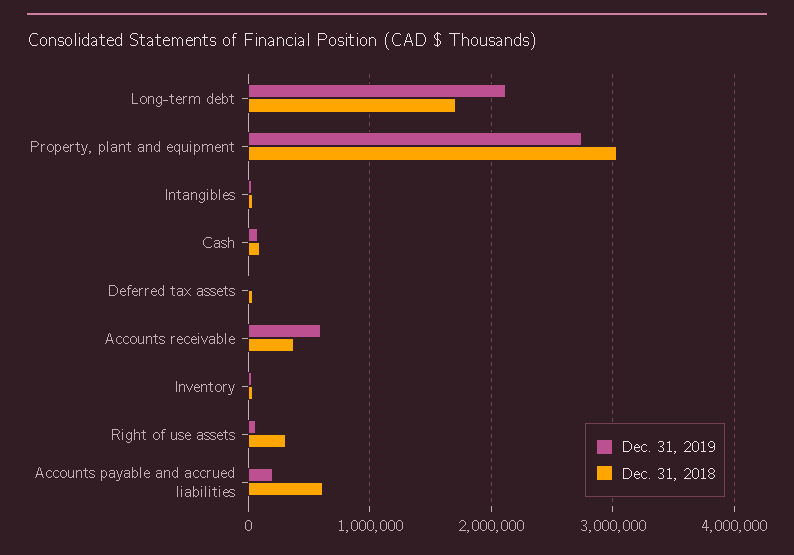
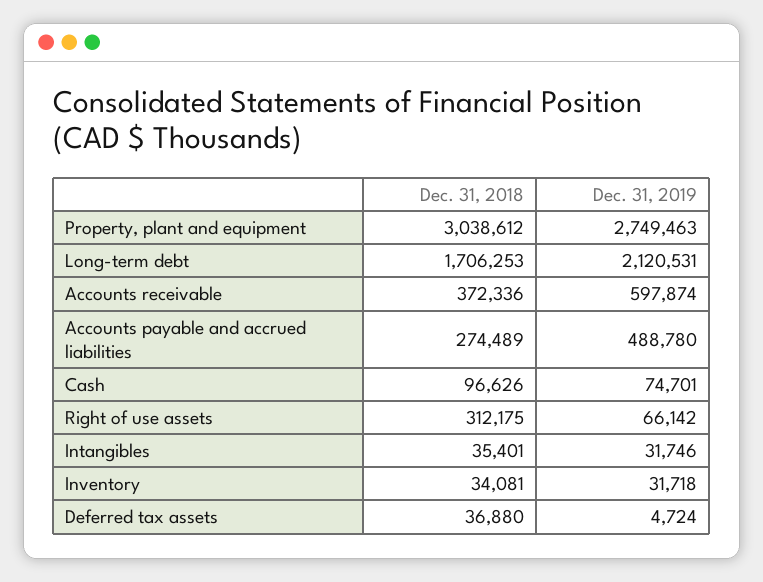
  {
    "Dec. 31, 2019": {
      "Long-term debt": 2120531,
      "Property, plant and equipment": 2749463,
      "Intangibles": 31746,
      "Cash": 74701,
      "Deferred tax assets": 4724,
      "Accounts receivable": 597874,
      "Inventory": 31718,
      "Right of use assets": 66142,
-     "Accounts payable and accrued liabilities": 200000
+     "Accounts payable and accrued liabilities": 488780
    },
    "Dec. 31, 2018": {
      "Long-term debt": 1706253,
      "Property, plant and equipment": 3038612,
      "Intangibles": 35401,
      "Cash": 96626,
      "Deferred tax assets": 36880,
      "Accounts receivable": 372336,
      "Inventory": 34081,
      "Right of use assets": 312175,
-     "Accounts payable and accrued liabilities": 600000
+     "Accounts payable and accrued liabilities": 274489
    }
  }

